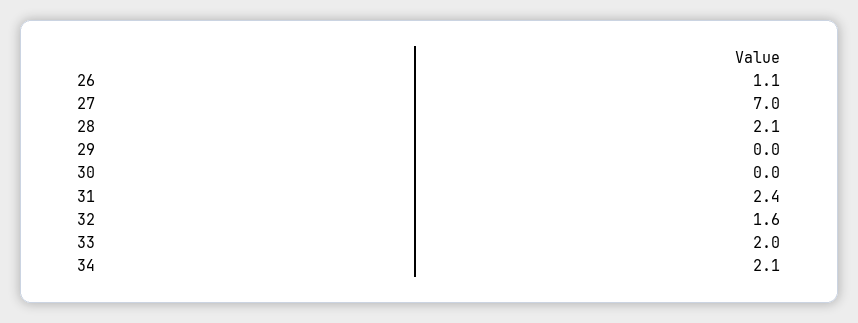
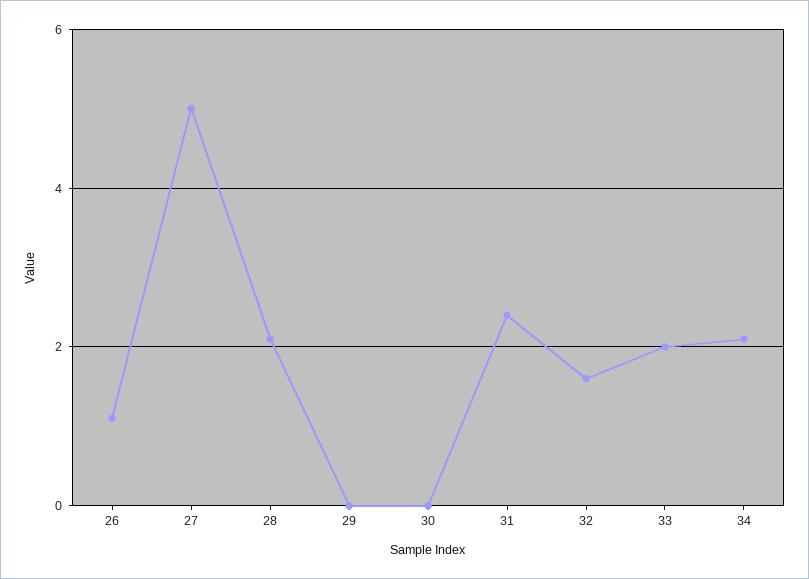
  {
    "26": 1.1,
-   "27": 7,
+   "27": 5,
    "28": 2.1,
    "29": 0,
    "30": 0,
    "31": 2.4,
    "32": 1.6,
    "33": 2,
    "34": 2.1
  }

